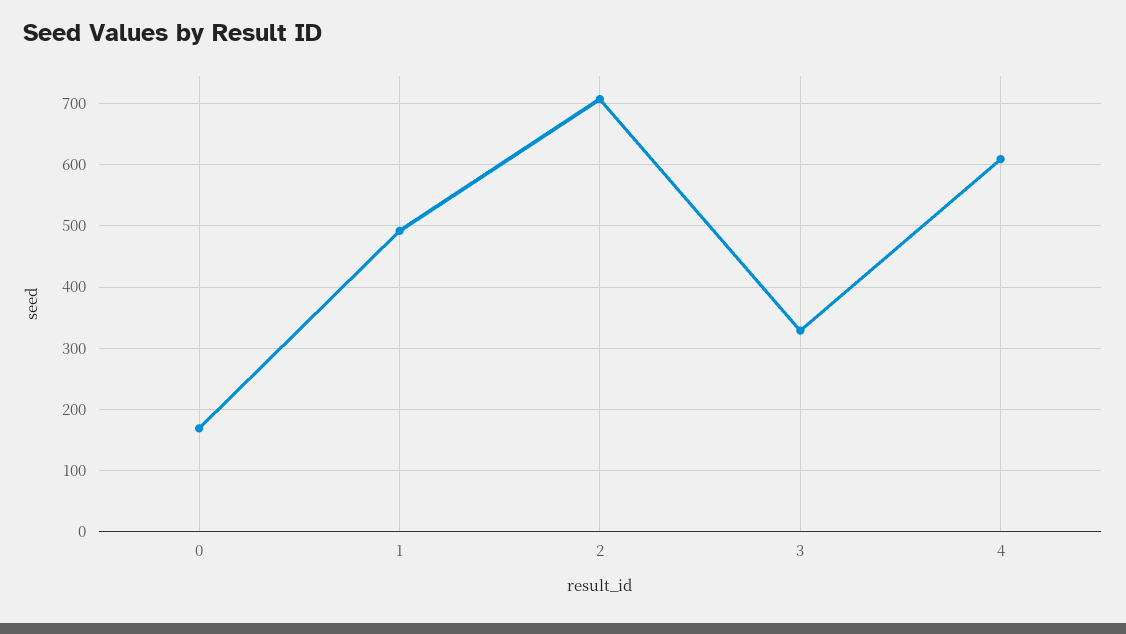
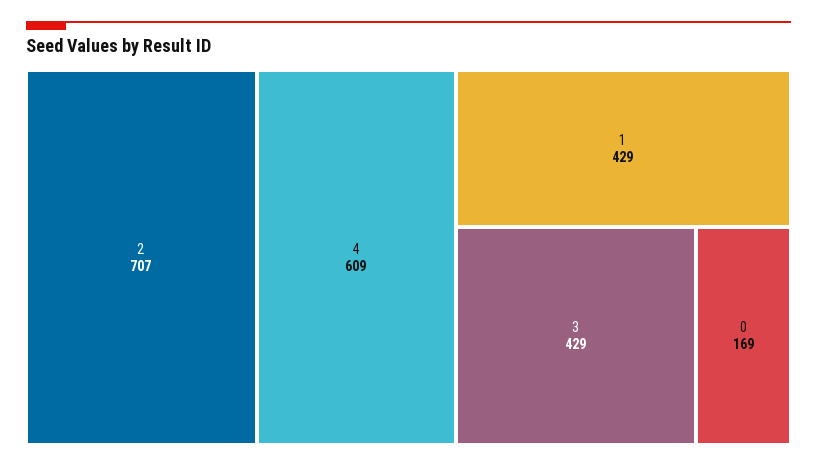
  {
    "0": 169,
-   "1": 490,
+   "1": 429,
    "2": 707,
-   "3": 330,
+   "3": 429,
    "4": 609
  }

